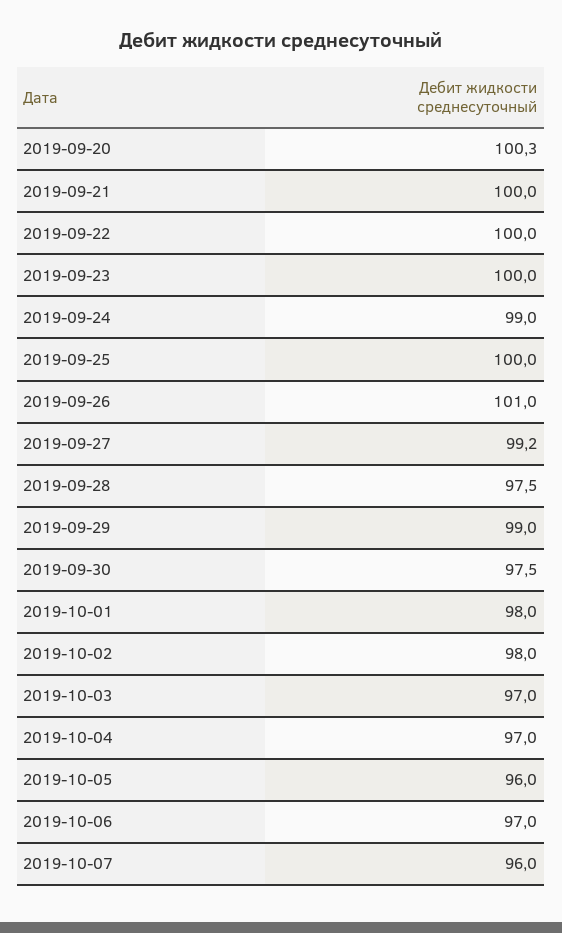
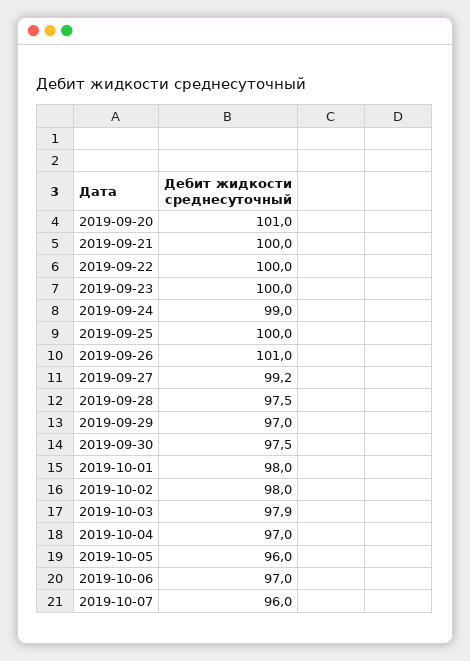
  {
-   "2019-09-20": 100.3,
+   "2019-09-20": 101,
    "2019-09-21": 100,
    "2019-09-22": 100,
    "2019-09-23": 100,
    "2019-09-24": 99,
    "2019-09-25": 100,
    "2019-09-26": 101,
    "2019-09-27": 99.2,
    "2019-09-28": 97.5,
-   "2019-09-29": 99,
+   "2019-09-29": 97,
    "2019-09-30": 97.5,
    "2019-10-01": 98,
    "2019-10-02": 98,
-   "2019-10-03": 97,
+   "2019-10-03": 97.9,
    "2019-10-04": 97,
    "2019-10-05": 96,
    "2019-10-06": 97,
    "2019-10-07": 96
  }

